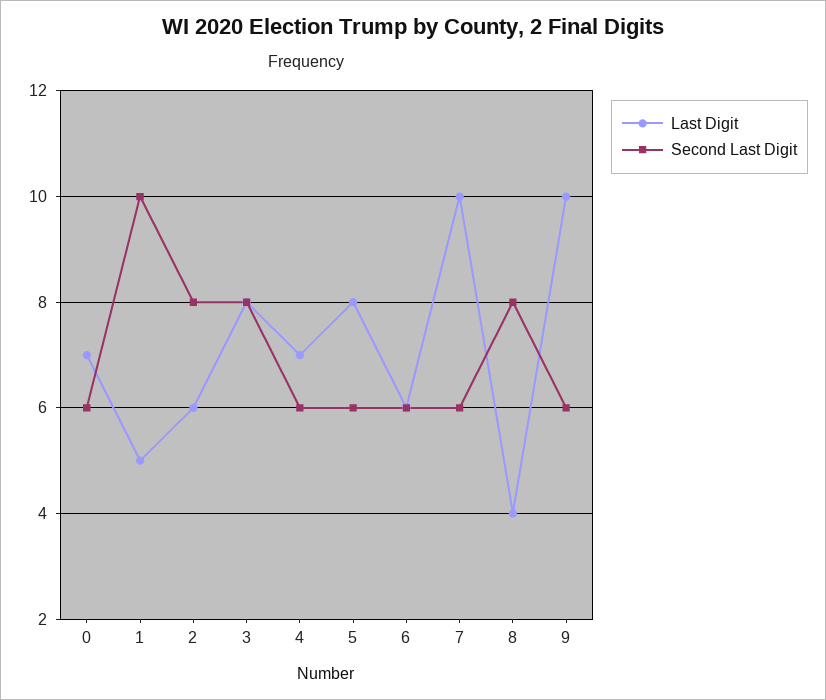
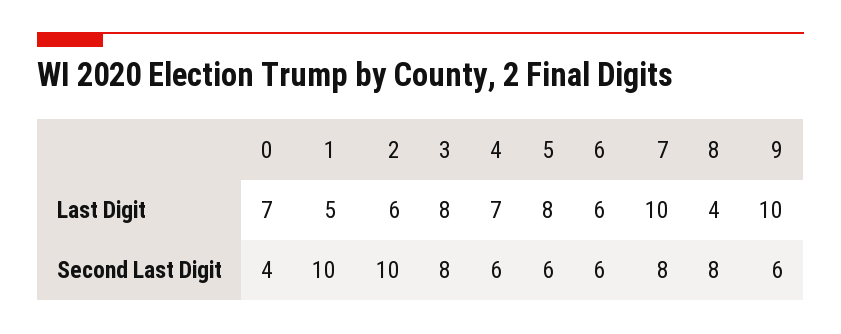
  {
    "Last Digit": {
      "0": 7,
      "1": 5,
      "2": 6,
      "3": 8,
      "4": 7,
      "5": 8,
      "6": 6,
      "7": 10,
      "8": 4,
      "9": 10
    },
    "Second Last Digit": {
-     "0": 6,
+     "0": 4,
      "1": 10,
-     "2": 8,
+     "2": 10,
      "3": 8,
      "4": 6,
      "5": 6,
      "6": 6,
-     "7": 6,
+     "7": 8,
      "8": 8,
      "9": 6
    }
  }

